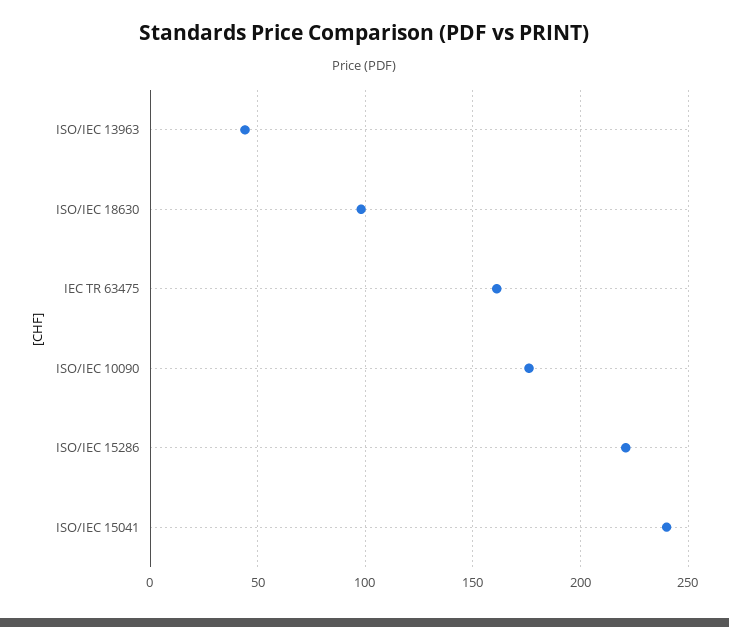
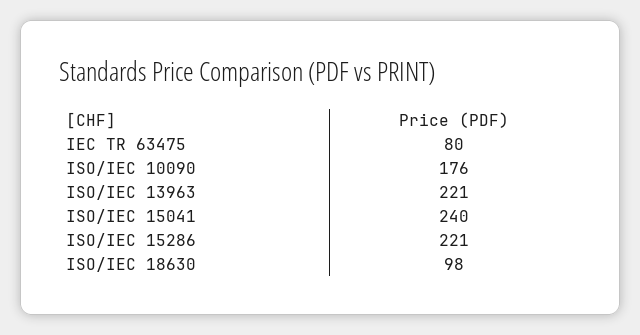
  {
-   "ISO/IEC 13963": 45,
+   "ISO/IEC 13963": 221,
    "ISO/IEC 18630": 98,
-   "IEC TR 63475": 160,
+   "IEC TR 63475": 80,
    "ISO/IEC 10090": 176,
    "ISO/IEC 15286": 221,
    "ISO/IEC 15041": 240
  }

